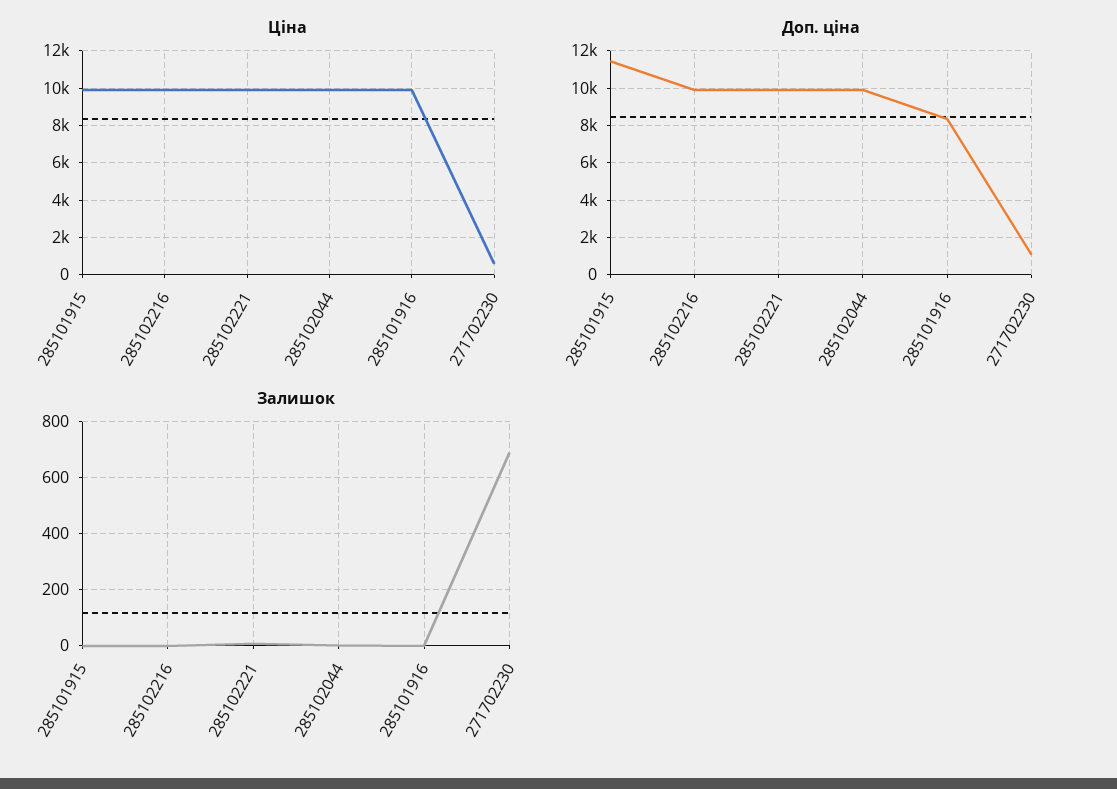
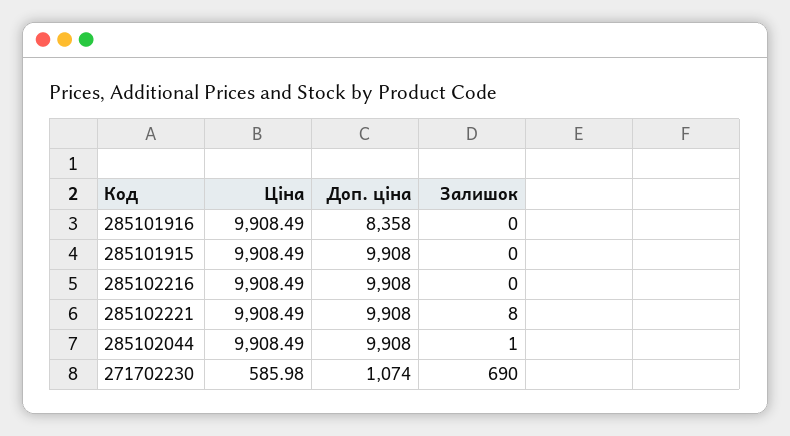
  {
    "Ціна": {
      "285101915": 9908.49,
      "285102216": 9908.49,
      "285102221": 9908.49,
      "285102044": 9908.49,
      "285101916": 9908.49,
      "271702230": 585.98
    },
    "Доп. ціна": {
-     "285101915": 11500,
+     "285101915": 9908,
      "285102216": 9908,
      "285102221": 9908,
      "285102044": 9908,
      "285101916": 8358,
      "271702230": 1074
    },
    "Залишок": {
      "285101915": 0,
      "285102216": 0,
      "285102221": 8,
      "285102044": 1,
      "285101916": 0,
      "271702230": 690
    }
  }

